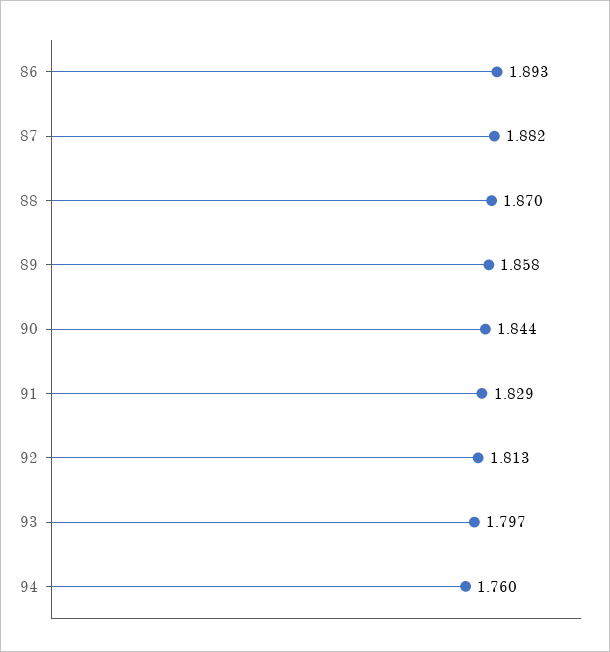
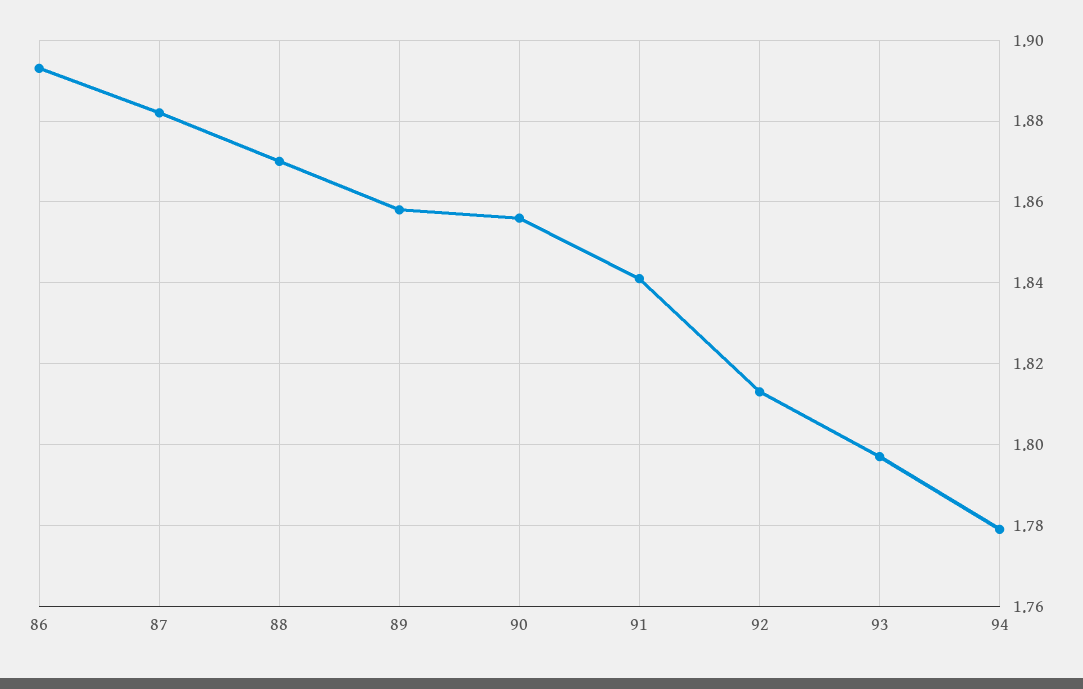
  {
    "86": 1.893,
    "87": 1.882,
    "88": 1.87,
    "89": 1.858,
-   "90": 1.844,
+   "90": 1.855,
-   "91": 1.829,
+   "91": 1.84,
    "92": 1.813,
    "93": 1.797,
-   "94": 1.76
+   "94": 1.78
  }

